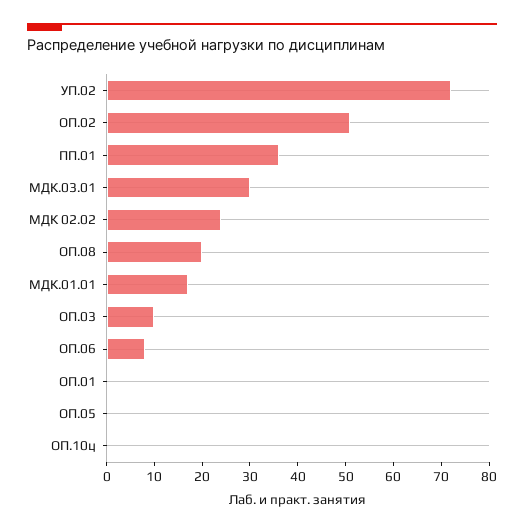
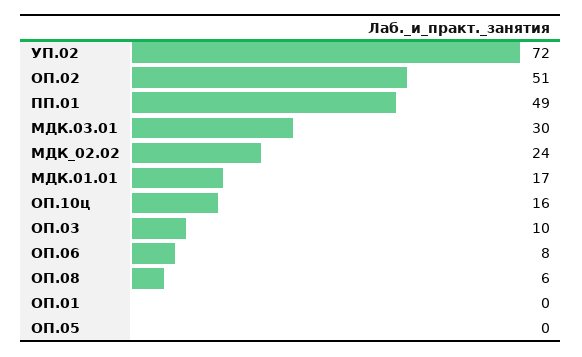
  {
    "УП.02": 72,
    "ОП.02": 51,
-   "ПП.01": 35,
+   "ПП.01": 49,
    "МДК.03.01": 30,
    "МДК 02.02": 24,
-   "ОП.08": 20,
+   "ОП.08": 6,
    "МДК.01.01": 17,
    "ОП.03": 10,
    "ОП.06": 8,
    "ОП.01": 0,
    "ОП.05": 0,
-   "ОП.10ц": 0
+   "ОП.10ц": 16
  }

